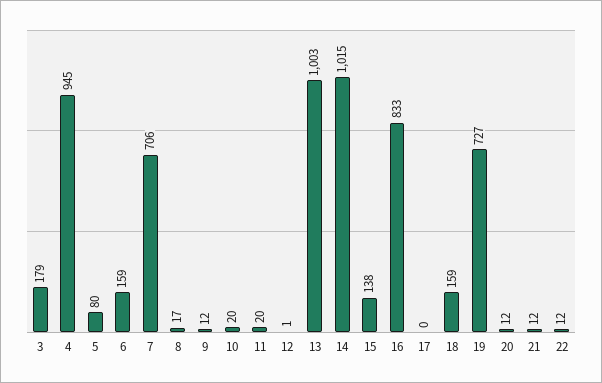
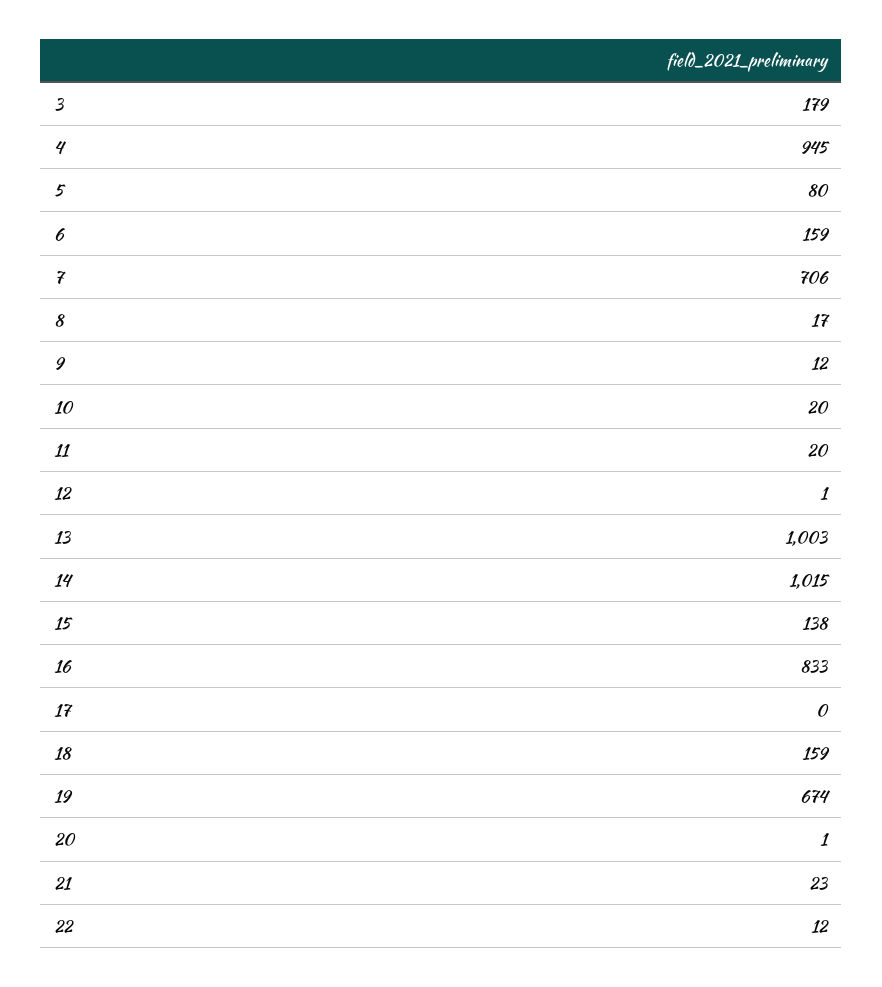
  {
    "3": 179,
    "4": 945,
    "5": 80,
    "6": 159,
    "7": 706,
    "8": 17,
    "9": 12,
    "10": 20,
    "11": 20,
    "12": 1,
    "13": 1003,
    "14": 1015,
    "15": 138,
    "16": 833,
    "17": 0,
    "18": 159,
-   "19": 727,
+   "19": 674,
-   "20": 12,
+   "20": 1,
-   "21": 12,
+   "21": 23,
    "22": 12
  }

